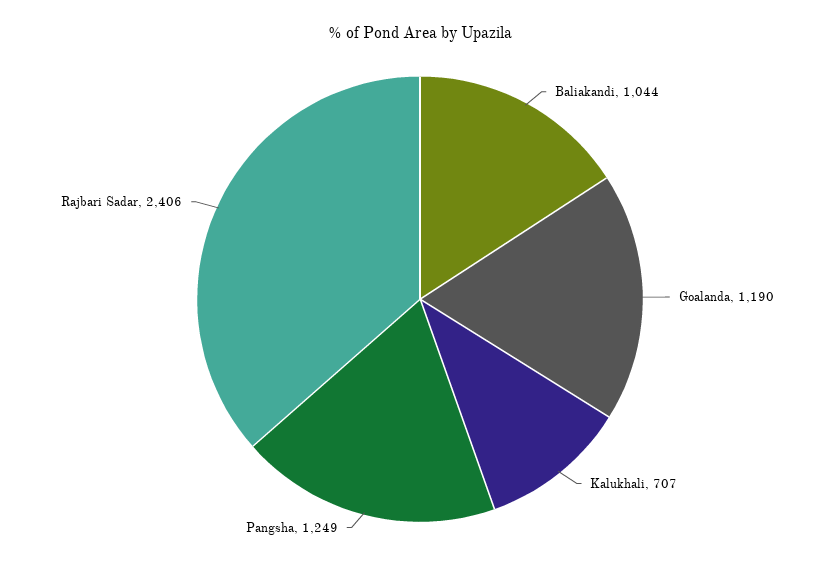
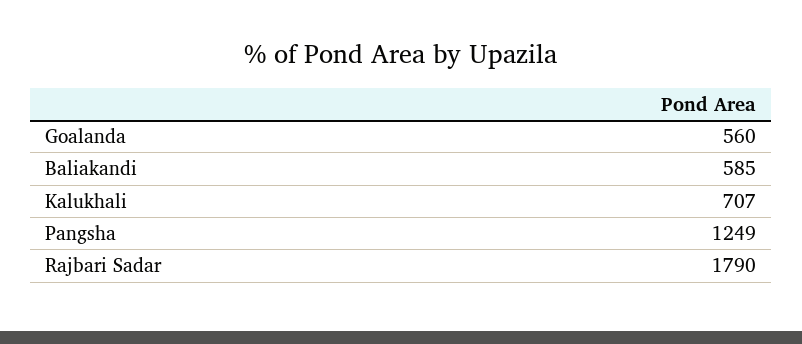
  {
-   "Baliakandi": 1044,
+   "Baliakandi": 585,
-   "Goalanda": 1190,
+   "Goalanda": 560,
    "Kalukhali": 707,
    "Pangsha": 1249,
-   "Rajbari Sadar": 2406
+   "Rajbari Sadar": 1790
  }

